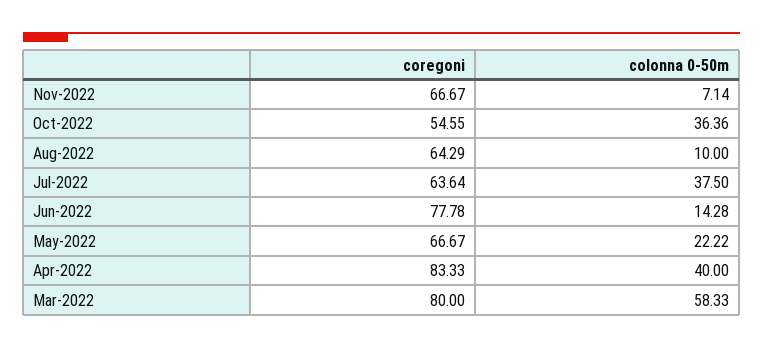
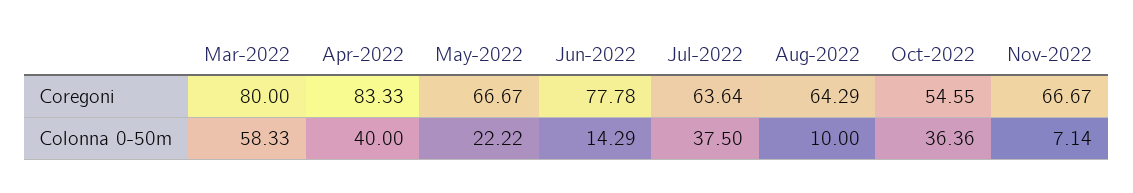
  {
    "coregoni": {
      "Nov-2022": 66.67,
      "Oct-2022": 54.55,
      "Aug-2022": 64.29,
      "Jul-2022": 63.64,
      "Jun-2022": 77.78,
      "May-2022": 66.67,
      "Apr-2022": 83.33,
      "Mar-2022": 80
    },
    "colonna 0-50m": {
      "Nov-2022": 7.14,
      "Oct-2022": 36.36,
      "Aug-2022": 10,
      "Jul-2022": 37.5,
-     "Jun-2022": 14.28,
+     "Jun-2022": 14.29,
      "May-2022": 22.22,
      "Apr-2022": 40,
      "Mar-2022": 58.33
    }
  }

